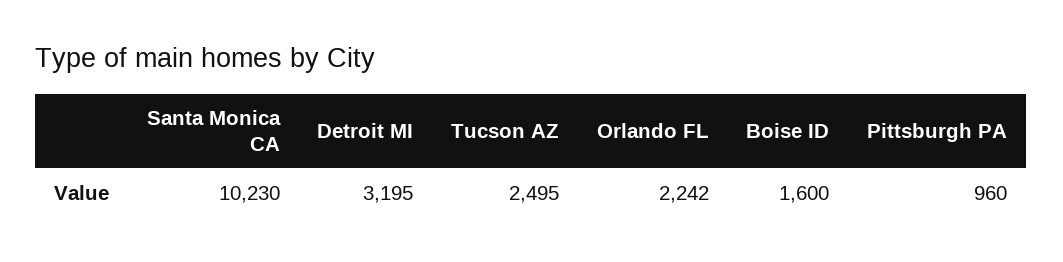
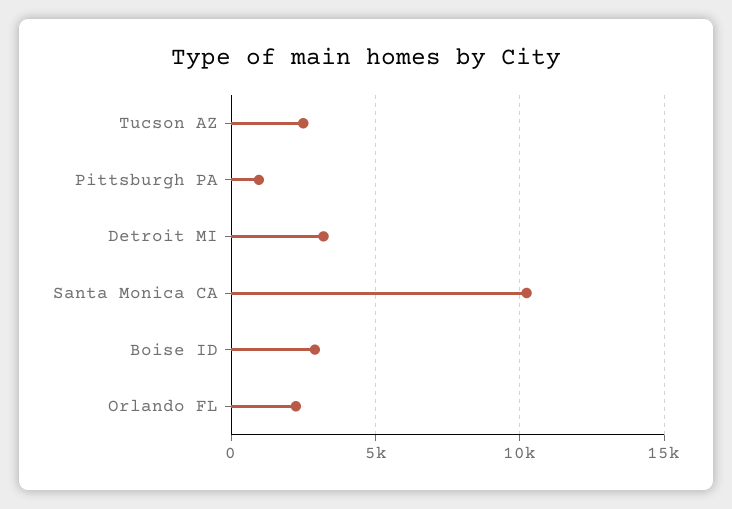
  {
    "Santa Monica CA": 10230,
    "Detroit MI": 3195,
    "Tucson AZ": 2495,
    "Orlando FL": 2242,
-   "Boise ID": 1600,
+   "Boise ID": 3000,
    "Pittsburgh PA": 960
  }

